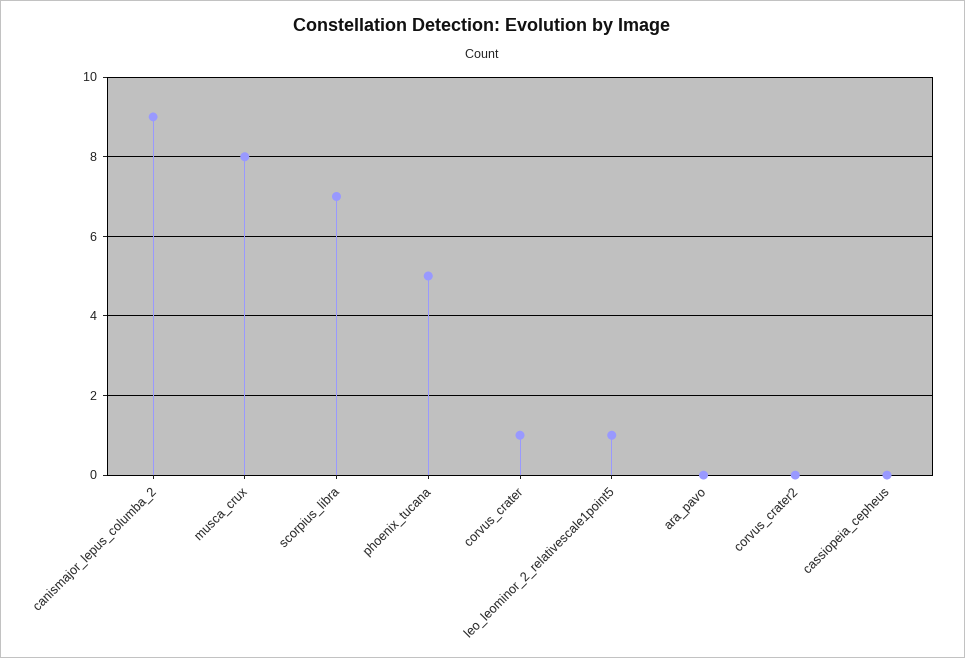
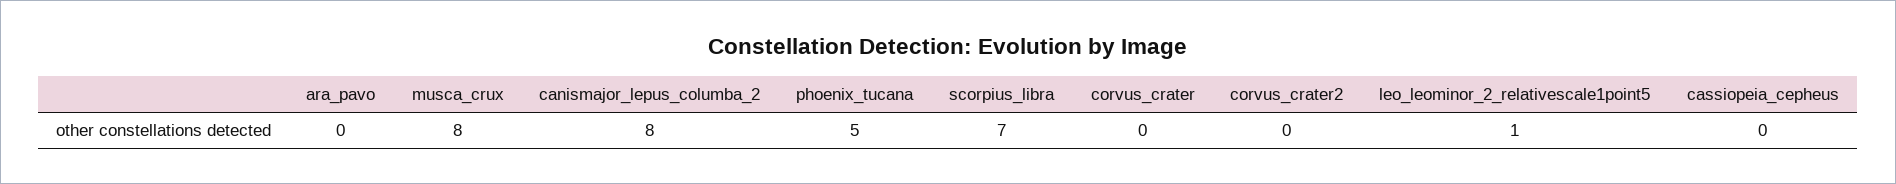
  {
-   "canismajor_lepus_columba_2": 9,
+   "canismajor_lepus_columba_2": 8,
    "musca_crux": 8,
    "scorpius_libra": 7,
    "phoenix_tucana": 5,
-   "corvus_crater": 1,
+   "corvus_crater": 0,
    "leo_leominor_2_relativescale1point5": 1,
    "ara_pavo": 0,
    "corvus_crater2": 0,
    "cassiopeia_cepheus": 0
  }

